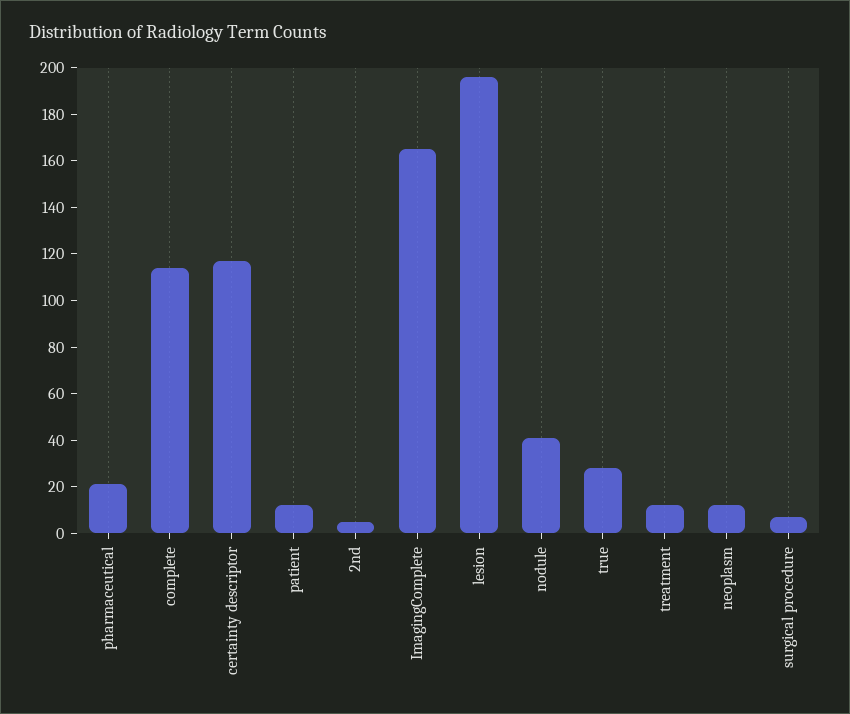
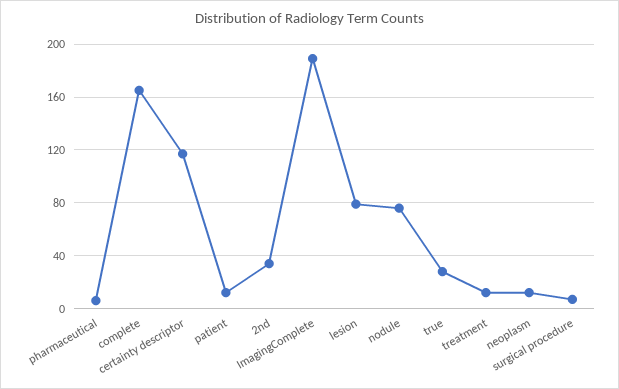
  {
-   "pharmaceutical": 20,
+   "pharmaceutical": 5,
-   "complete": 115,
+   "complete": 165,
    "certainty descriptor": 115,
    "patient": 10,
-   "2nd": 5,
+   "2nd": 35,
-   "ImagingComplete": 165,
+   "ImagingComplete": 190,
-   "lesion": 195,
+   "lesion": 80,
-   "nodule": 40,
+   "nodule": 75,
    "true": 30,
    "treatment": 10,
    "neoplasm": 10,
    "surgical procedure": 5
  }

